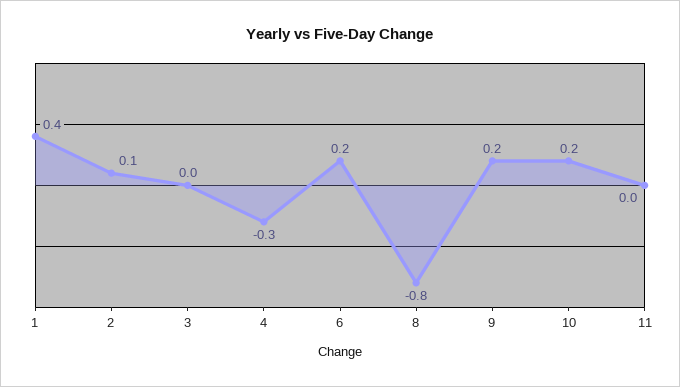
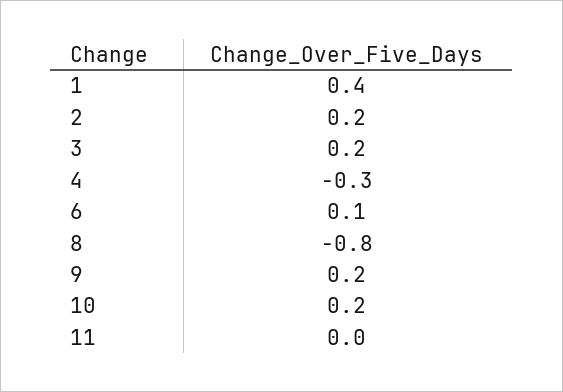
  {
    "1": 0.4,
-   "2": 0.1,
+   "2": 0.2,
-   "3": 0,
+   "3": 0.2,
    "4": -0.3,
-   "6": 0.2,
+   "6": 0.1,
    "8": -0.8,
    "9": 0.2,
    "10": 0.2,
    "11": 0
  }

